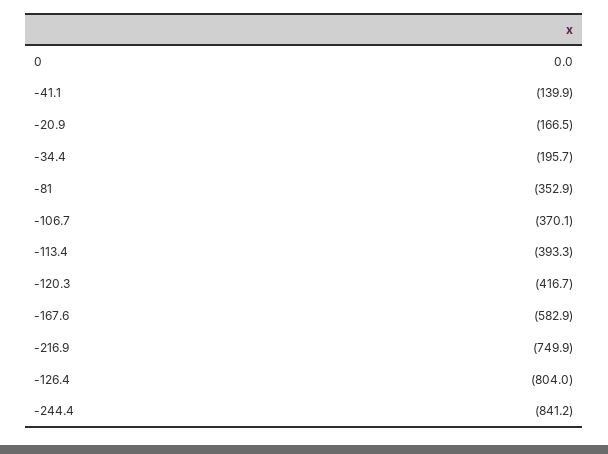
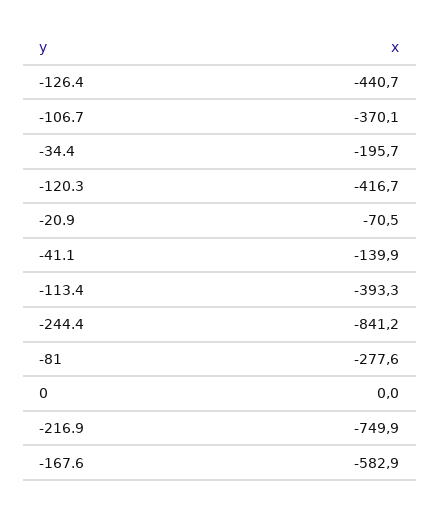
  {
    "0": 0,
    "-41.1": -139.9,
-   "-20.9": -166.5,
+   "-20.9": -70.5,
    "-34.4": -195.7,
-   "-81": -352.9,
+   "-81": -277.6,
    "-106.7": -370.1,
    "-113.4": -393.3,
    "-120.3": -416.7,
    "-167.6": -582.9,
    "-216.9": -749.9,
-   "-126.4": -804,
+   "-126.4": -440.7,
    "-244.4": -841.2
  }

